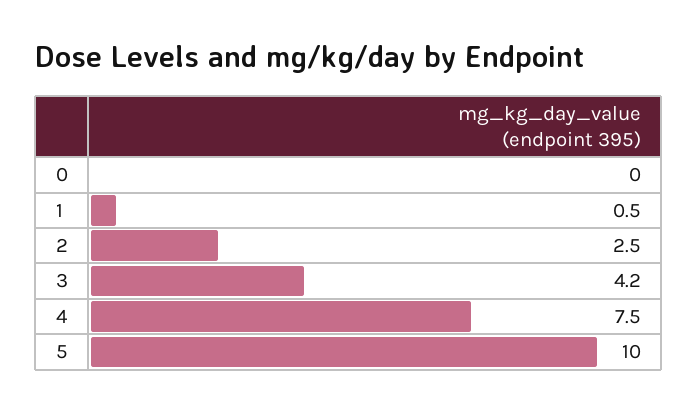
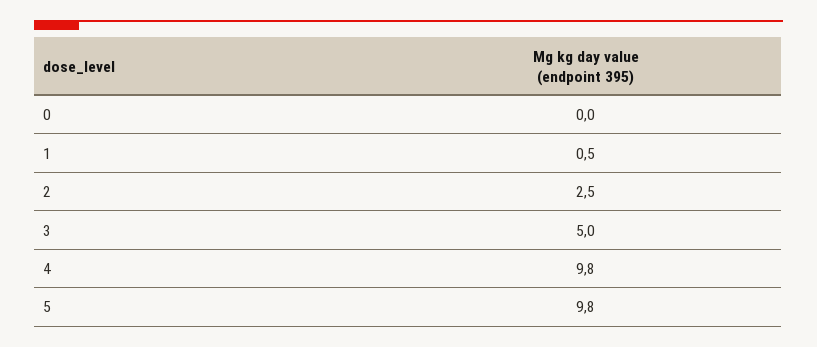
  {
    "0": 0,
    "1": 0.5,
    "2": 2.5,
-   "3": 4.2,
+   "3": 5,
-   "4": 7.5,
+   "4": 9.8,
-   "5": 10
+   "5": 9.8
  }

